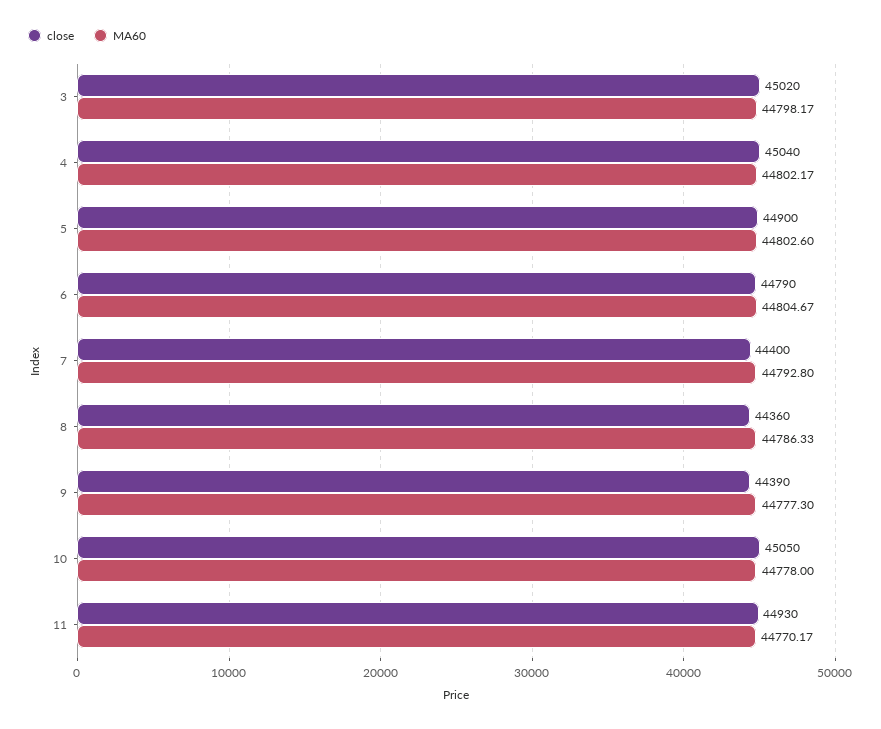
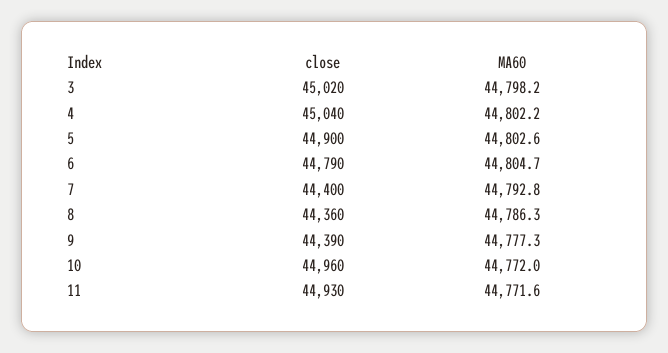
  {
    "close": {
      "3": 45020,
      "4": 45040,
      "5": 44900,
      "6": 44790,
      "7": 44400,
      "8": 44360,
      "9": 44390,
-     "10": 45050,
+     "10": 44960,
      "11": 44930
    },
    "MA60": {
      "3": 44798.17,
      "4": 44802.17,
      "5": 44802.6,
      "6": 44804.67,
      "7": 44792.8,
      "8": 44786.33,
      "9": 44777.3,
-     "10": 44778,
+     "10": 44772,
-     "11": 44770.17
+     "11": 44771.6
    }
  }

